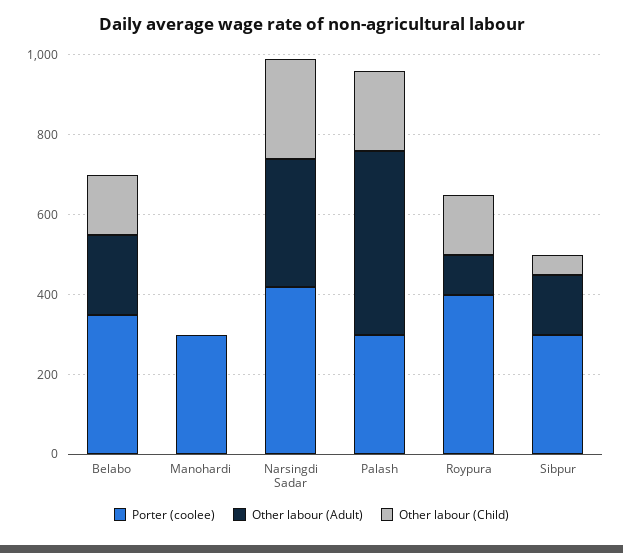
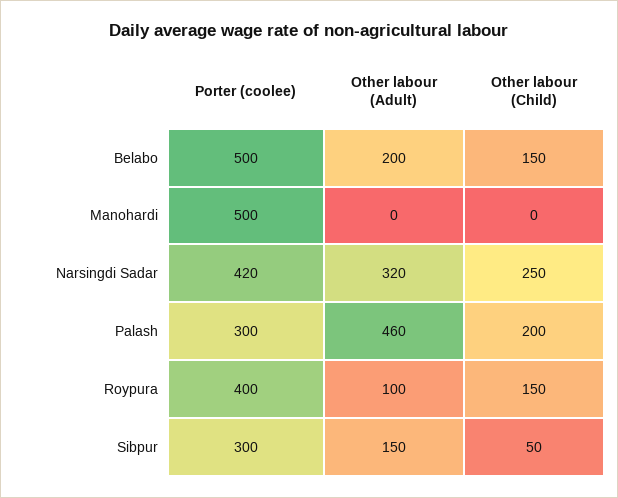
  {
    "Porter (coolee)": {
-     "Belabo": 350,
+     "Belabo": 500,
-     "Manohardi": 300,
+     "Manohardi": 500,
      "Narsingdi Sadar": 420,
      "Palash": 300,
      "Roypura": 400,
      "Sibpur": 300
    },
    "Other labour (Adult)": {
      "Belabo": 200,
      "Manohardi": 0,
      "Narsingdi Sadar": 320,
      "Palash": 460,
      "Roypura": 100,
      "Sibpur": 150
    },
    "Other labour (Child)": {
      "Belabo": 150,
      "Manohardi": 0,
      "Narsingdi Sadar": 250,
      "Palash": 200,
      "Roypura": 150,
      "Sibpur": 50
    }
  }

